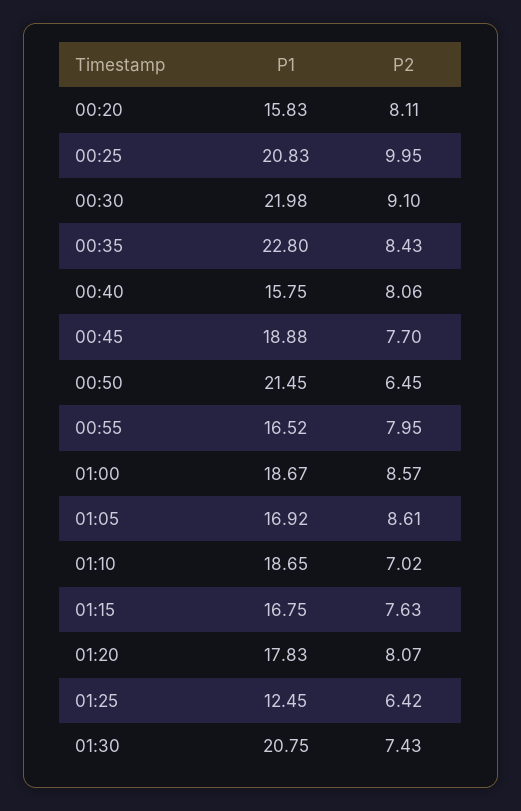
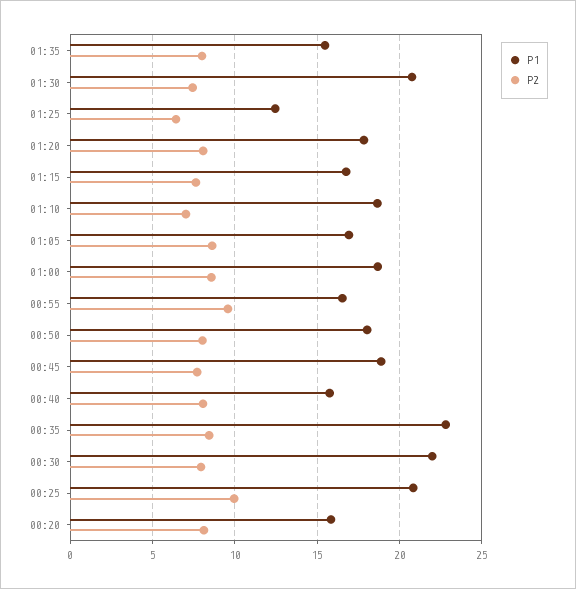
  {
    "P1": {
      "00:20": 15.83,
      "00:25": 20.83,
      "00:30": 21.98,
      "00:35": 22.8,
      "00:40": 15.75,
      "00:45": 18.88,
-     "00:50": 21.45,
+     "00:50": 18,
      "00:55": 16.52,
      "01:00": 18.67,
      "01:05": 16.92,
      "01:10": 18.65,
      "01:15": 16.75,
      "01:20": 17.83,
      "01:25": 12.45,
-     "01:30": 20.75
+     "01:30": 20.75,
+     "01:35": 15.5
    },
    "P2": {
      "00:20": 8.11,
      "00:25": 9.95,
-     "00:30": 9.1,
+     "00:30": 8,
      "00:35": 8.43,
      "00:40": 8.06,
      "00:45": 7.7,
-     "00:50": 6.45,
+     "00:50": 8,
-     "00:55": 7.95,
+     "00:55": 9.5,
      "01:00": 8.57,
      "01:05": 8.61,
      "01:10": 7.02,
      "01:15": 7.63,
      "01:20": 8.07,
      "01:25": 6.42,
-     "01:30": 7.43
+     "01:30": 7.43,
+     "01:35": 8
    }
  }

